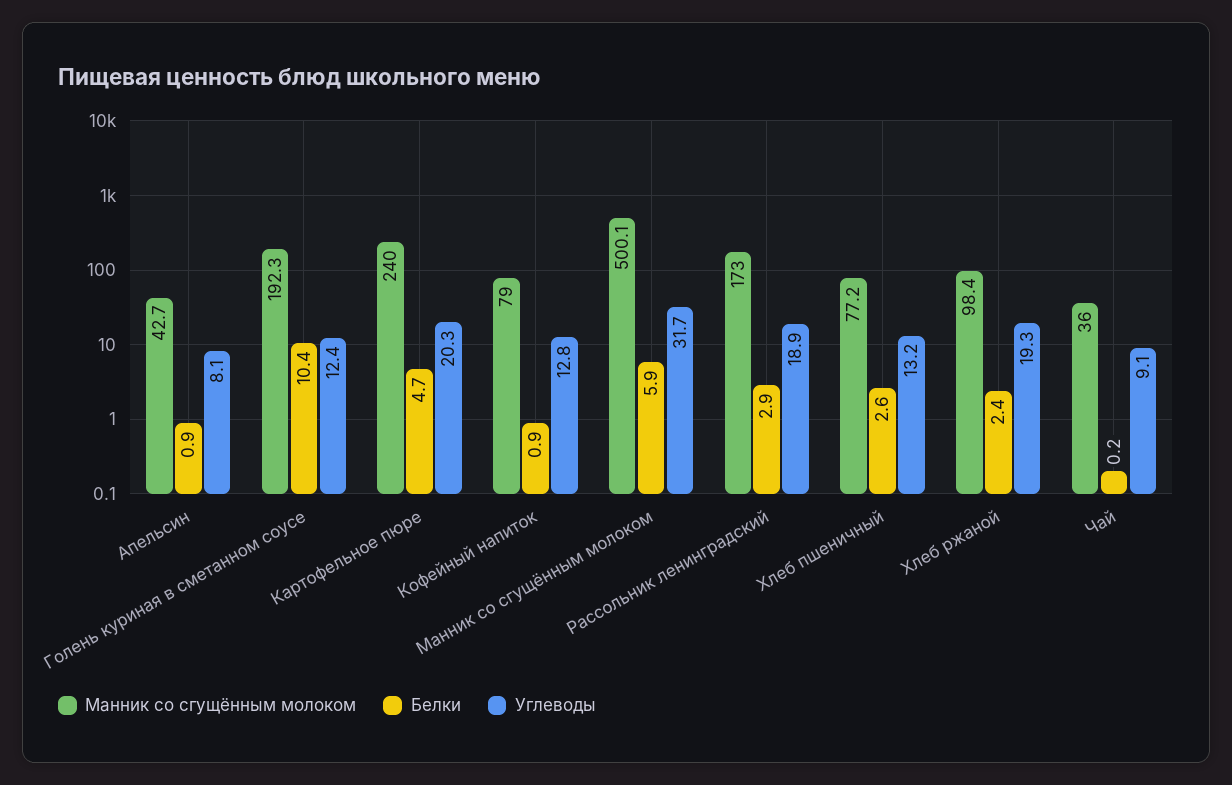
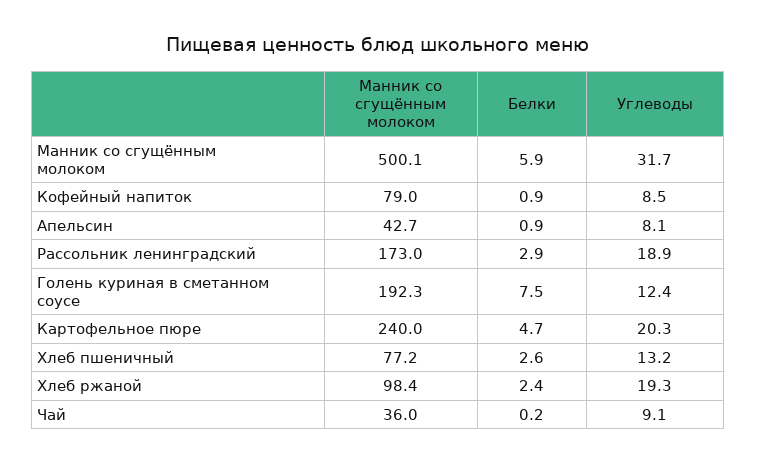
  {
    "Манник со сгущённым молоком": {
      "Апельсин": 42.7,
      "Голень куриная в сметанном соусе": 192.3,
      "Картофельное пюре": 240,
      "Кофейный напиток": 79,
      "Манник со сгущённым молоком": 500.1,
      "Рассольник ленинградский": 173,
      "Хлеб пшеничный": 77.2,
      "Хлеб ржаной": 98.4,
      "Чай": 36
    },
    "Белки": {
      "Апельсин": 0.9,
-     "Голень куриная в сметанном соусе": 10.4,
+     "Голень куриная в сметанном соусе": 7.5,
      "Картофельное пюре": 4.7,
      "Кофейный напиток": 0.9,
      "Манник со сгущённым молоком": 5.9,
      "Рассольник ленинградский": 2.9,
      "Хлеб пшеничный": 2.6,
      "Хлеб ржаной": 2.4,
      "Чай": 0.2
    },
    "Углеводы": {
      "Апельсин": 8.1,
      "Голень куриная в сметанном соусе": 12.4,
      "Картофельное пюре": 20.3,
-     "Кофейный напиток": 12.8,
+     "Кофейный напиток": 8.5,
      "Манник со сгущённым молоком": 31.7,
      "Рассольник ленинградский": 18.9,
      "Хлеб пшеничный": 13.2,
      "Хлеб ржаной": 19.3,
      "Чай": 9.1
    }
  }

